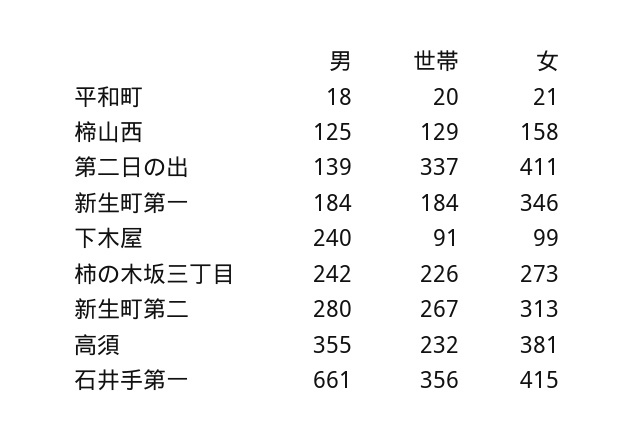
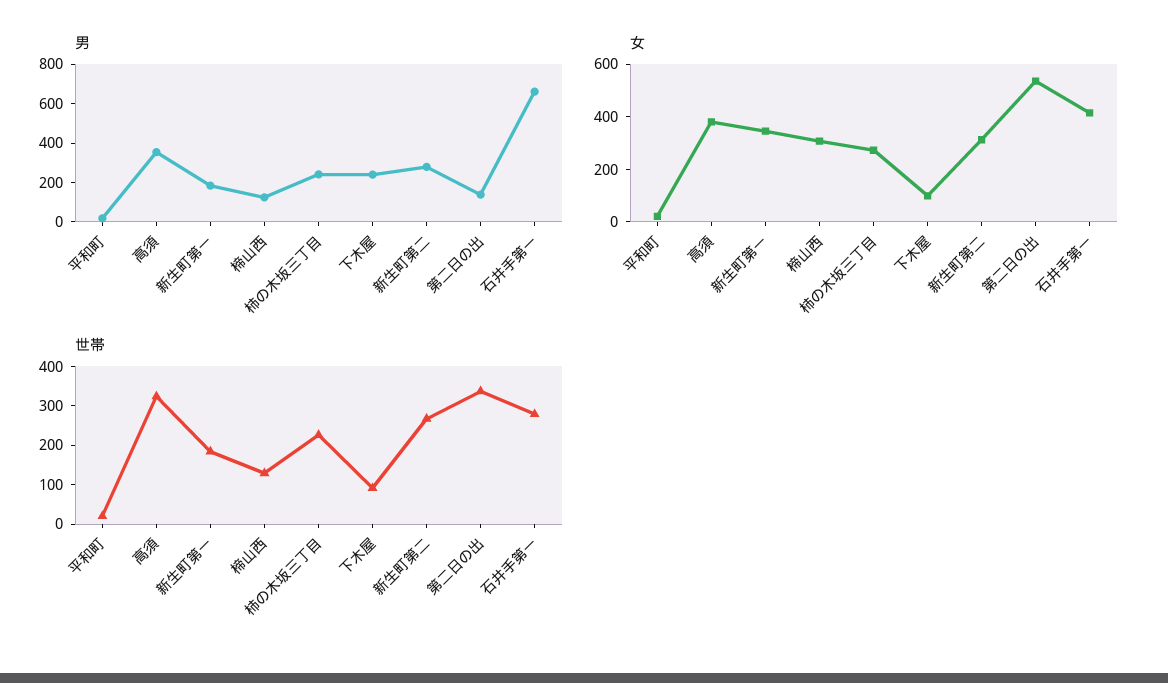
  {
    "男": {
      "平和町": 18,
      "楴山西": 125,
      "第二日の出": 139,
      "新生町第一": 184,
      "下木屋": 240,
      "柿の木坂三丁目": 242,
      "新生町第二": 280,
      "高須": 355,
      "石井手第一": 661
    },
    "世帯": {
      "平和町": 20,
      "楴山西": 129,
      "第二日の出": 337,
      "新生町第一": 184,
      "下木屋": 91,
      "柿の木坂三丁目": 226,
      "新生町第二": 267,
-     "高須": 232,
+     "高須": 325,
-     "石井手第一": 356
+     "石井手第一": 275
    },
    "女": {
      "平和町": 21,
-     "楴山西": 158,
+     "楴山西": 300,
-     "第二日の出": 411,
+     "第二日の出": 550,
      "新生町第一": 346,
      "下木屋": 99,
      "柿の木坂三丁目": 273,
      "新生町第二": 313,
      "高須": 381,
      "石井手第一": 415
    }
  }

